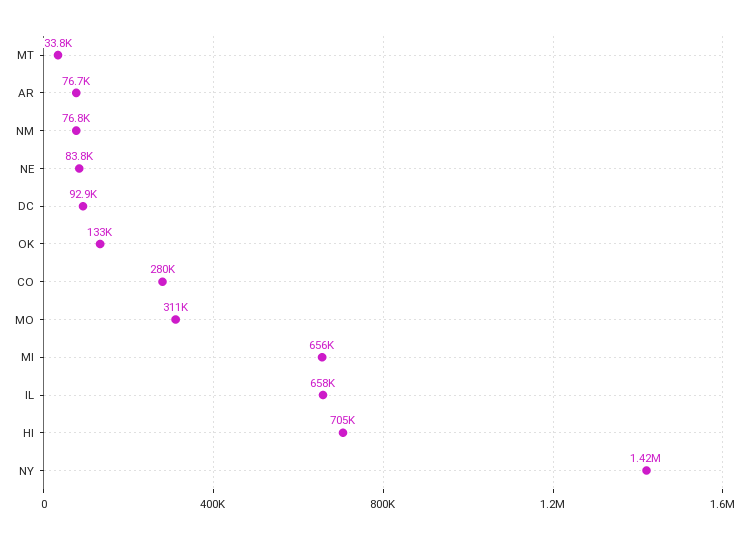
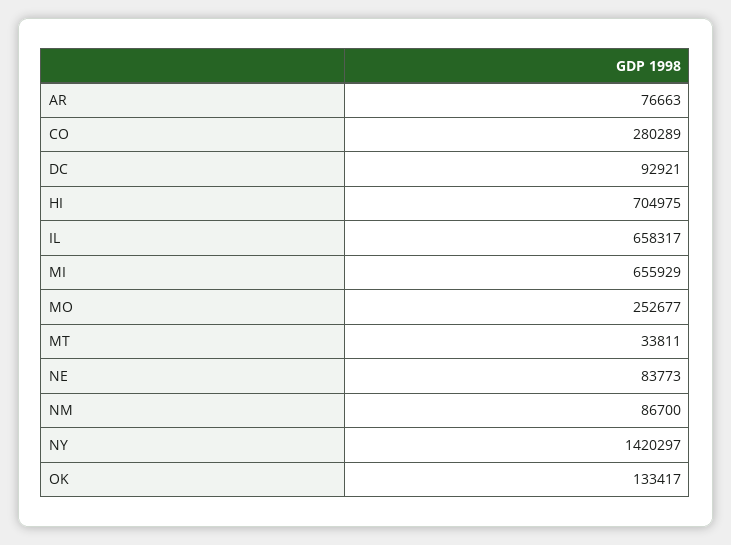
  {
    "MT": 33811,
    "AR": 76663,
-   "NM": 76800,
+   "NM": 86700,
    "NE": 83773,
    "DC": 92921,
    "OK": 133417,
    "CO": 280289,
-   "MO": 311000,
+   "MO": 252677,
    "MI": 655929,
    "IL": 658317,
    "HI": 704975,
    "NY": 1420297
  }

